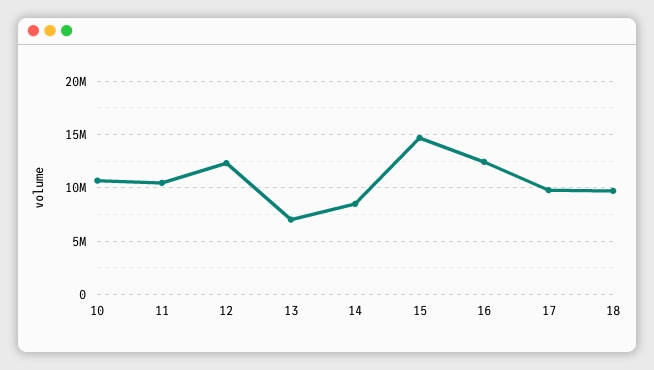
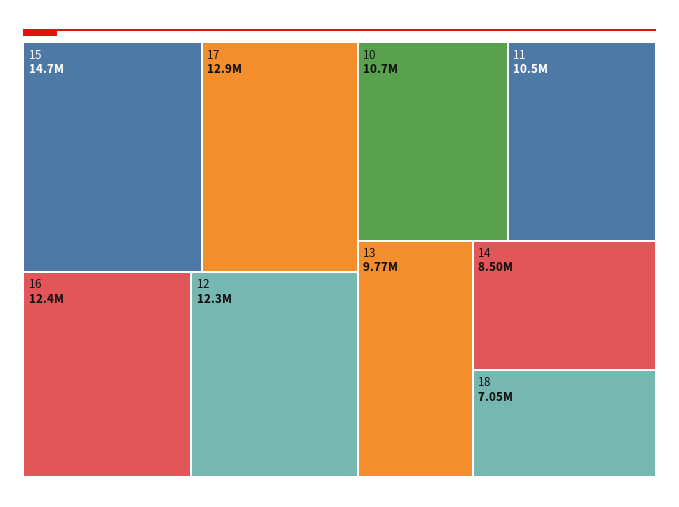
  {
    "10": 10700000,
    "11": 10500000,
    "12": 12300000,
-   "13": 7000000,
+   "13": 9770000,
    "14": 8500000,
    "15": 14700000,
    "16": 12400000,
-   "17": 10000000,
+   "17": 12900000,
-   "18": 10000000
+   "18": 7050000
  }

